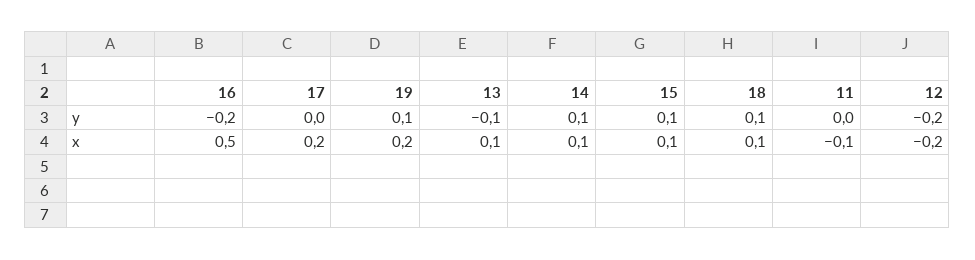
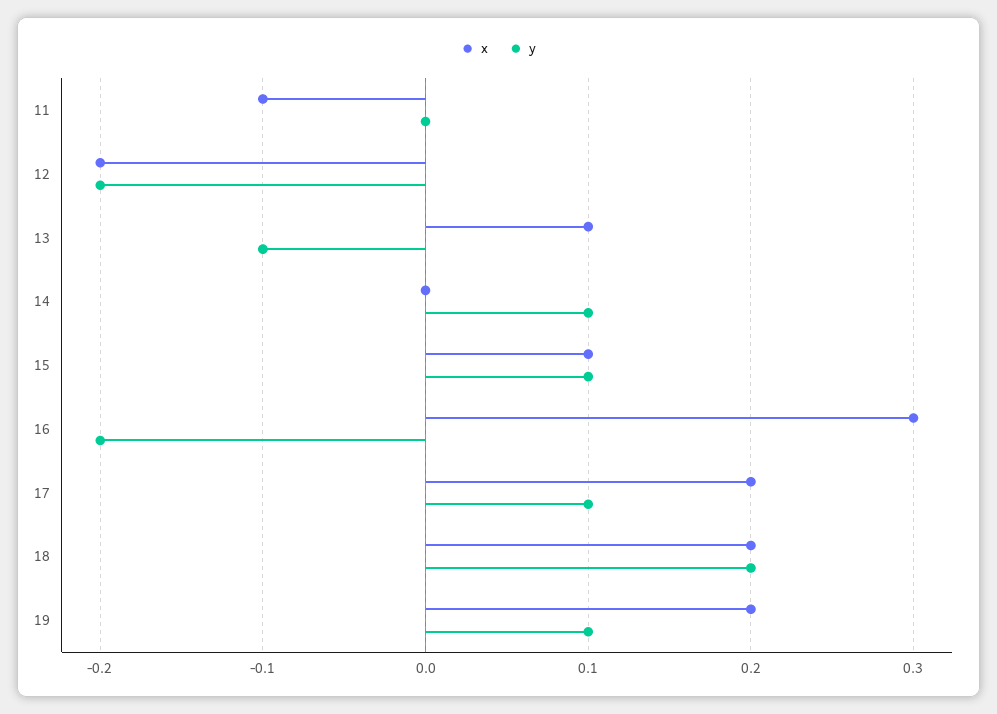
  {
    "y": {
      "16": -0.2,
-     "17": 0,
+     "17": 0.1,
      "19": 0.1,
      "13": -0.1,
      "14": 0.1,
      "15": 0.1,
-     "18": 0.1,
+     "18": 0.2,
      "11": 0,
      "12": -0.2
    },
    "x": {
-     "16": 0.5,
+     "16": 0.3,
      "17": 0.2,
      "19": 0.2,
      "13": 0.1,
-     "14": 0.1,
+     "14": 0,
      "15": 0.1,
-     "18": 0.1,
+     "18": 0.2,
      "11": -0.1,
      "12": -0.2
    }
  }

